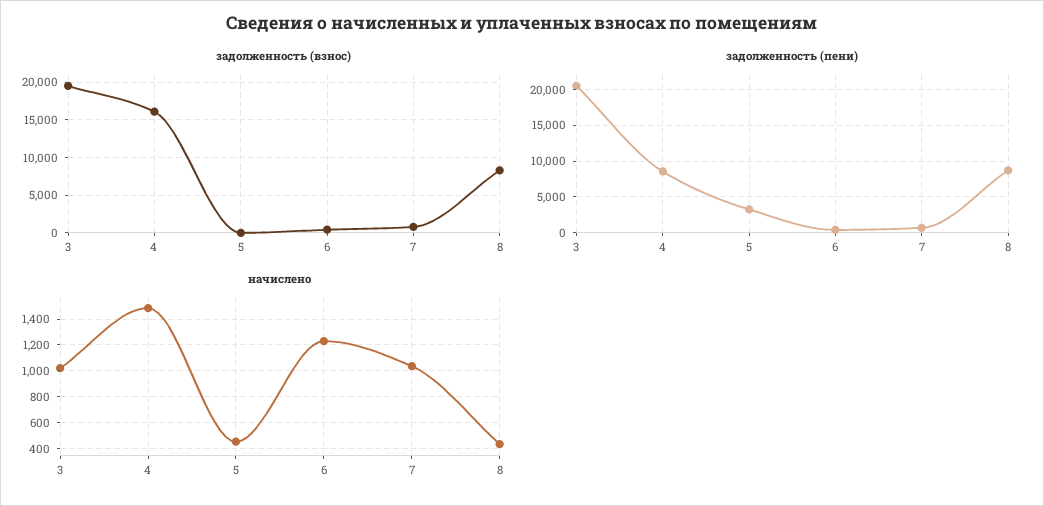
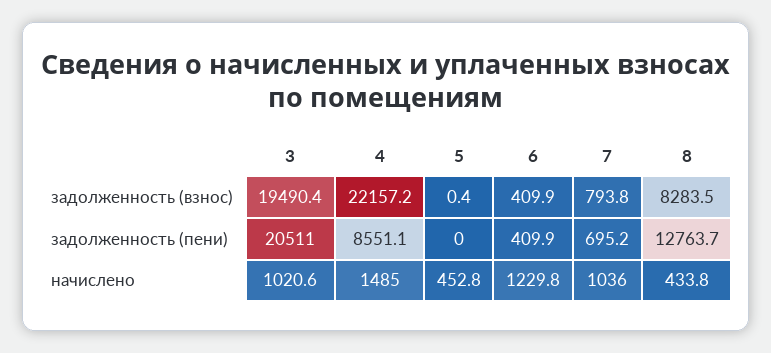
  {
    "задолженность (взнос)": {
      "3": 19490.4,
-     "4": 16000,
+     "4": 22157.2,
      "5": 0.4,
      "6": 409.9,
      "7": 793.8,
      "8": 8283.5
    },
    "задолженность (пени)": {
      "3": 20511,
      "4": 8551.1,
-     "5": 3000,
+     "5": 0,
      "6": 409.9,
      "7": 695.2,
-     "8": 9000
+     "8": 12763.7
    },
    "начислено": {
      "3": 1020.6,
      "4": 1485,
      "5": 452.8,
      "6": 1229.8,
      "7": 1036,
      "8": 433.8
    }
  }

